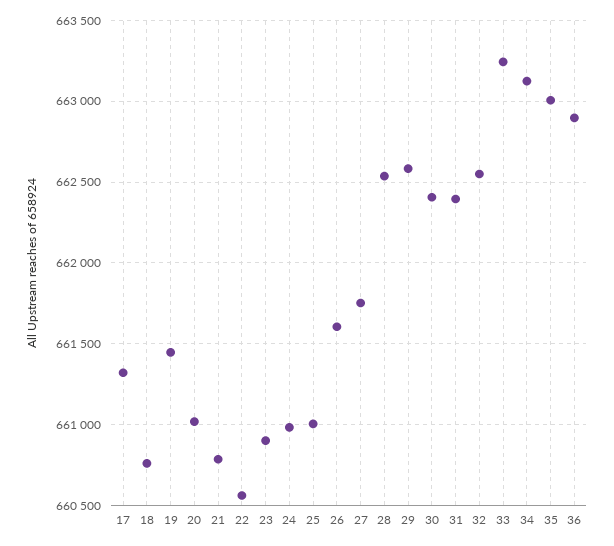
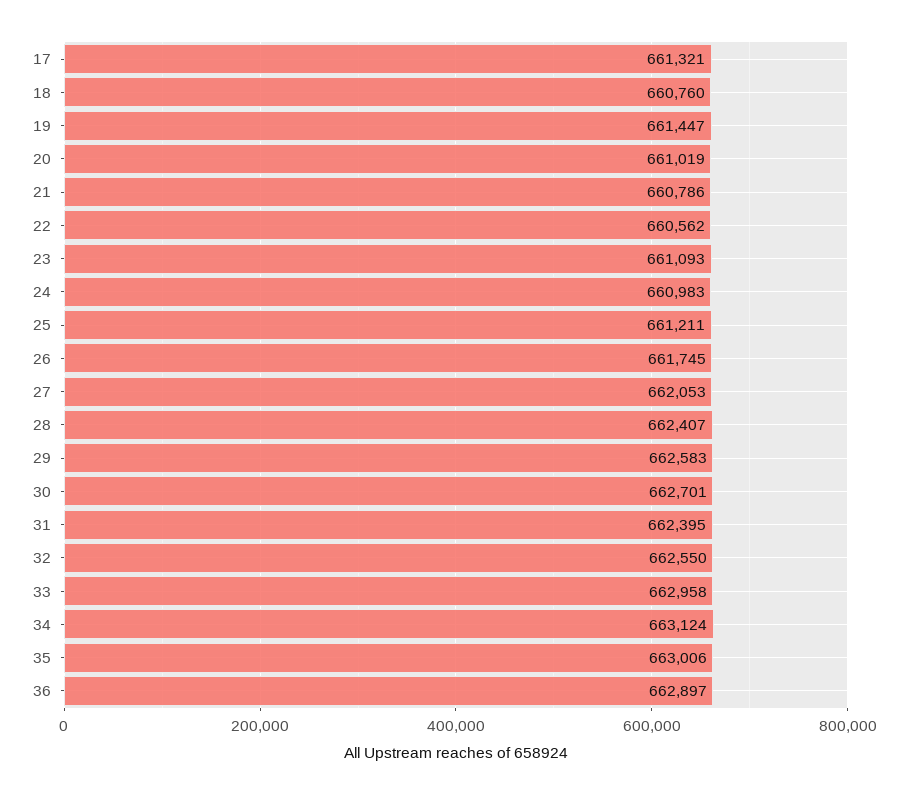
  {
    "17": 661321,
    "18": 660760,
    "19": 661447,
    "20": 661019,
    "21": 660786,
    "22": 660562,
-   "23": 660900,
+   "23": 661093,
    "24": 660983,
-   "25": 661000,
+   "25": 661211,
-   "26": 661600,
+   "26": 661745,
-   "27": 661750,
+   "27": 662053,
-   "28": 662550,
+   "28": 662407,
    "29": 662583,
-   "30": 662400,
+   "30": 662701,
    "31": 662395,
    "32": 662550,
-   "33": 663250,
+   "33": 662958,
    "34": 663124,
    "35": 663006,
    "36": 662897
  }

